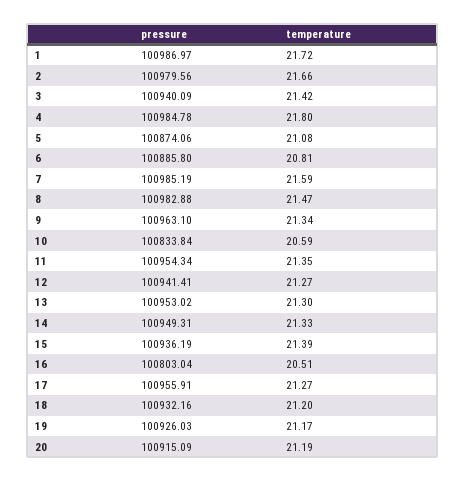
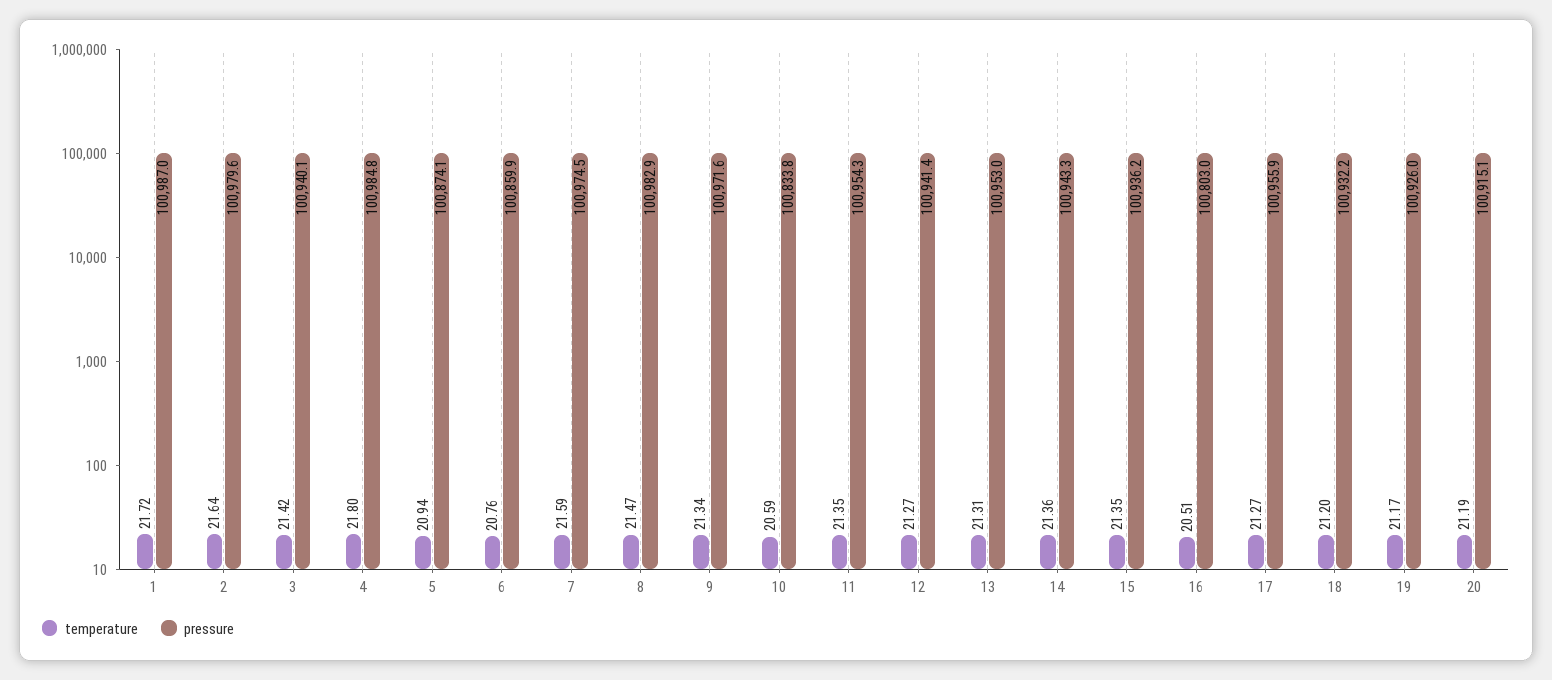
  {
    "pressure": {
      "1": 100986.97,
      "2": 100979.56,
      "3": 100940.09,
      "4": 100984.78,
      "5": 100874.06,
-     "6": 100885.8,
+     "6": 100859.9,
-     "7": 100985.19,
+     "7": 100974.5,
      "8": 100982.88,
-     "9": 100963.1,
+     "9": 100971.6,
      "10": 100833.84,
      "11": 100954.34,
      "12": 100941.41,
      "13": 100953.02,
-     "14": 100949.31,
+     "14": 100943.3,
      "15": 100936.19,
      "16": 100803.04,
      "17": 100955.91,
      "18": 100932.16,
      "19": 100926.03,
      "20": 100915.09
    },
    "temperature": {
      "1": 21.72,
-     "2": 21.66,
+     "2": 21.64,
      "3": 21.42,
      "4": 21.8,
-     "5": 21.08,
+     "5": 20.94,
-     "6": 20.81,
+     "6": 20.76,
      "7": 21.59,
      "8": 21.47,
      "9": 21.34,
      "10": 20.59,
      "11": 21.35,
      "12": 21.27,
-     "13": 21.3,
+     "13": 21.31,
-     "14": 21.33,
+     "14": 21.36,
-     "15": 21.39,
+     "15": 21.35,
      "16": 20.51,
      "17": 21.27,
      "18": 21.2,
      "19": 21.17,
      "20": 21.19
    }
  }

